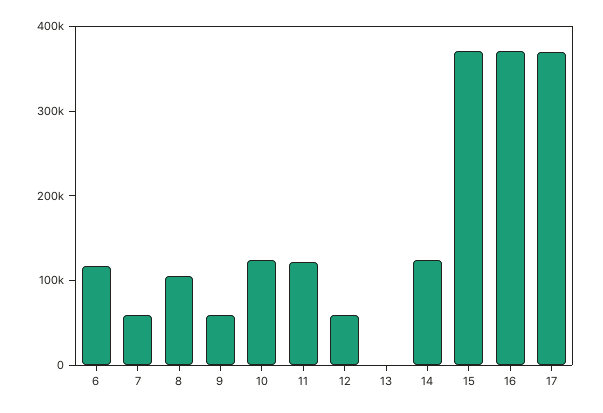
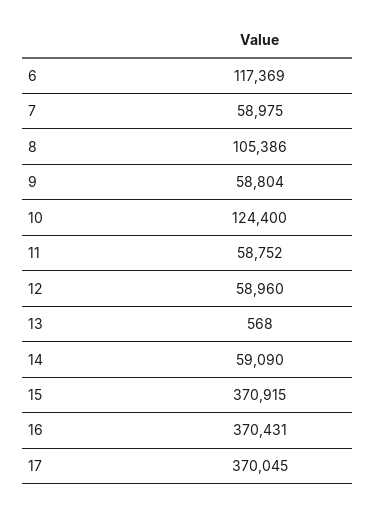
  {
    "6": 117369,
    "7": 58975,
    "8": 105386,
    "9": 58804,
    "10": 124400,
-   "11": 120000,
+   "11": 58752,
    "12": 58960,
    "13": 568,
-   "14": 120000,
+   "14": 59090,
    "15": 370915,
    "16": 370431,
    "17": 370045
  }

